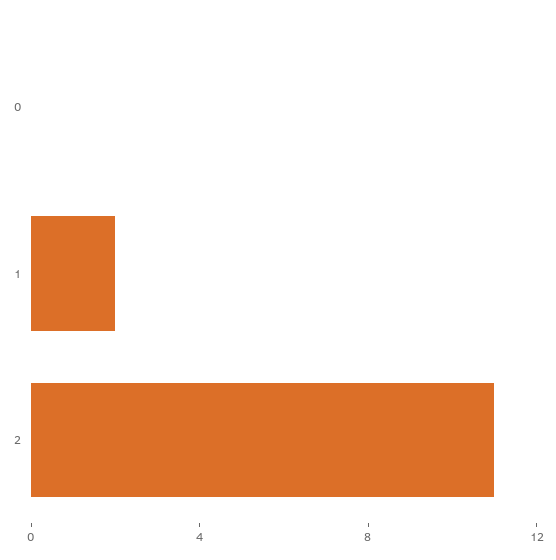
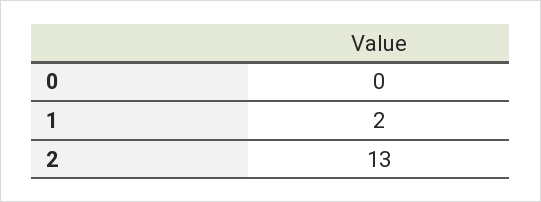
  {
    "0": 0,
    "1": 2,
-   "2": 11
+   "2": 13
  }

